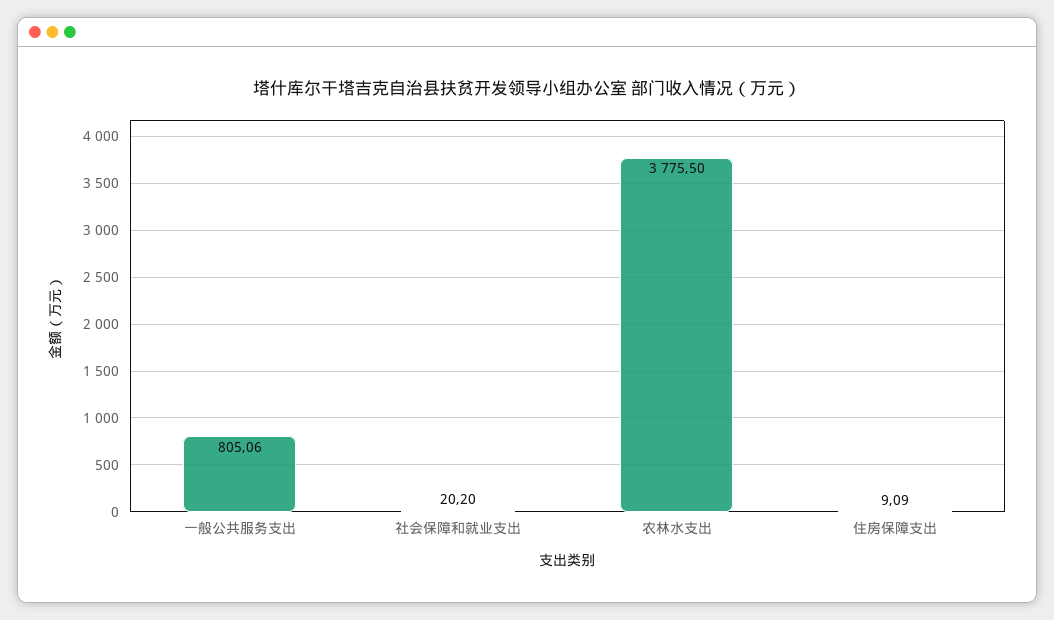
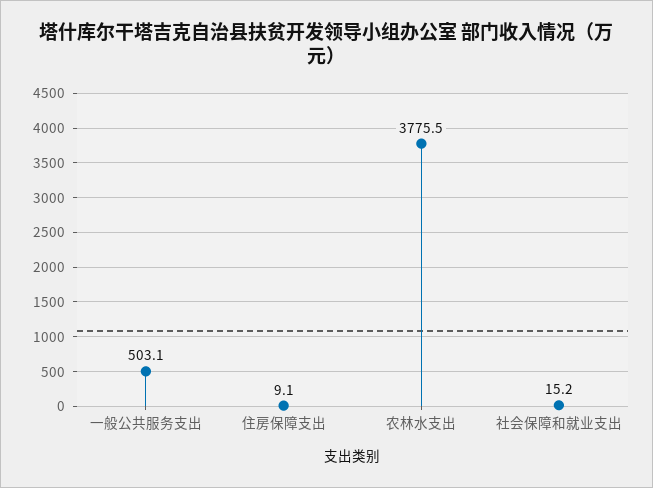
  {
-   "一般公共服务支出": 805.06,
+   "一般公共服务支出": 503.1,
-   "社会保障和就业支出": 20.2,
+   "社会保障和就业支出": 15.2,
    "农林水支出": 3775.5,
    "住房保障支出": 9.09
  }

